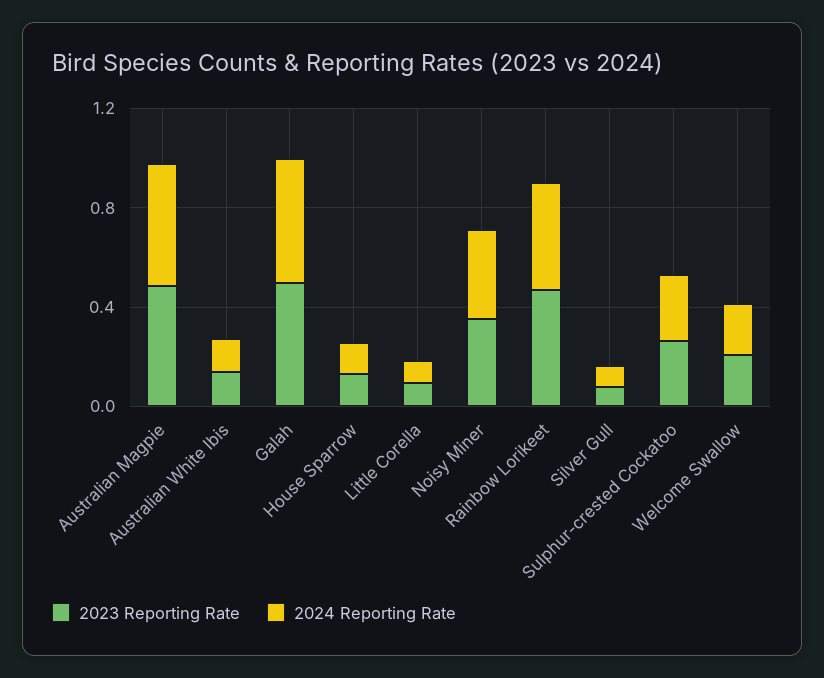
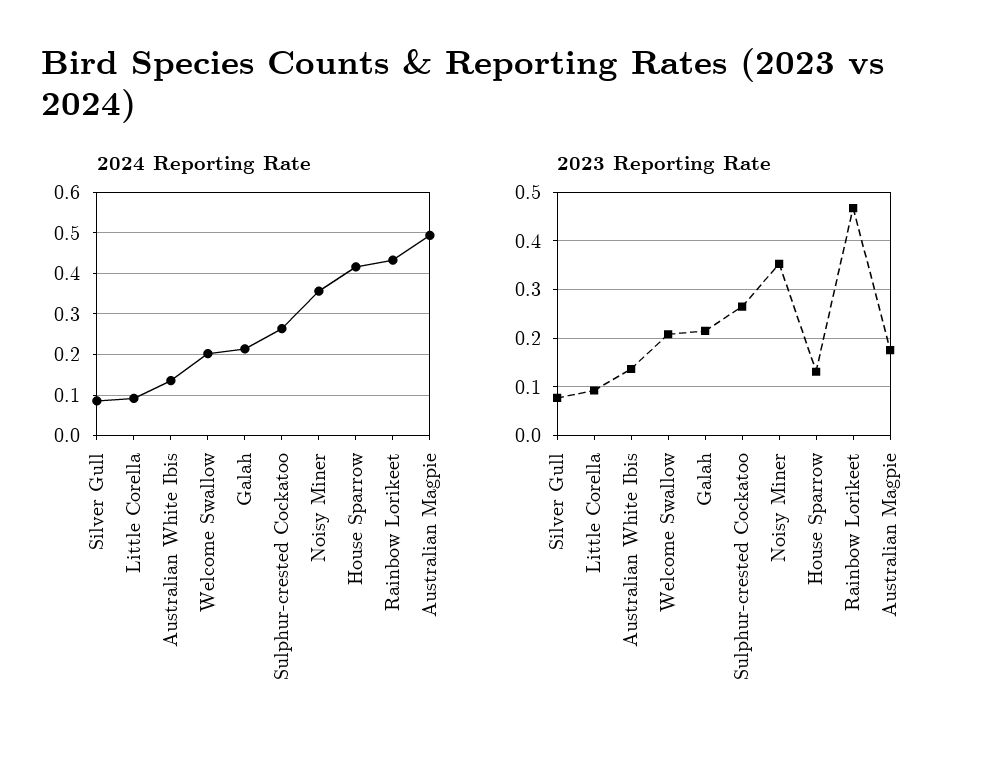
  {
    "2023 Reporting Rate": {
-     "Australian Magpie": 0.5,
+     "Australian Magpie": 0.18,
      "Australian White Ibis": 0.14,
-     "Galah": 0.5,
+     "Galah": 0.22,
      "House Sparrow": 0.14,
      "Little Corella": 0.1,
      "Noisy Miner": 0.36,
      "Rainbow Lorikeet": 0.46,
      "Silver Gull": 0.08,
      "Sulphur-crested Cockatoo": 0.26,
      "Welcome Swallow": 0.2
    },
    "2024 Reporting Rate": {
      "Australian Magpie": 0.5,
      "Australian White Ibis": 0.14,
-     "Galah": 0.5,
+     "Galah": 0.22,
-     "House Sparrow": 0.1,
+     "House Sparrow": 0.42,
      "Little Corella": 0.1,
      "Noisy Miner": 0.36,
      "Rainbow Lorikeet": 0.44,
      "Silver Gull": 0.08,
      "Sulphur-crested Cockatoo": 0.26,
      "Welcome Swallow": 0.2
    }
  }

